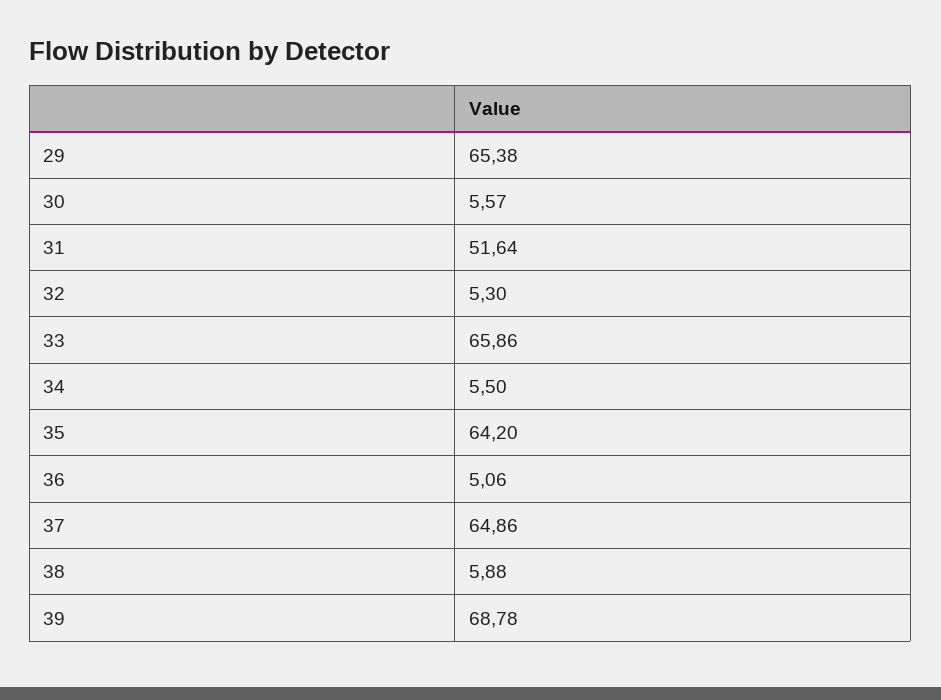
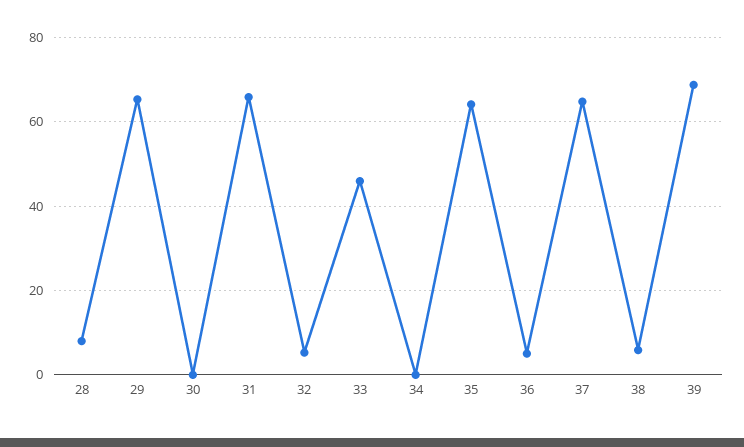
  {
    "29": 65.38,
-   "30": 5.57,
+   "30": 0,
-   "31": 51.64,
+   "31": 66,
    "32": 5.3,
-   "33": 65.86,
+   "33": 46,
-   "34": 5.5,
+   "34": 0,
    "35": 64.2,
    "36": 5.06,
    "37": 64.86,
    "38": 5.88,
-   "39": 68.78
+   "39": 68.78,
+   "28": 8
  }

